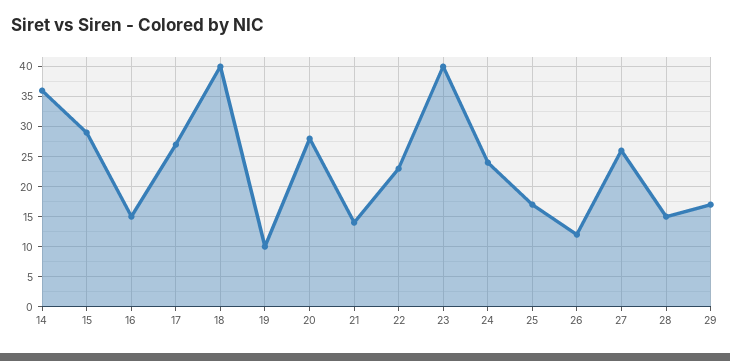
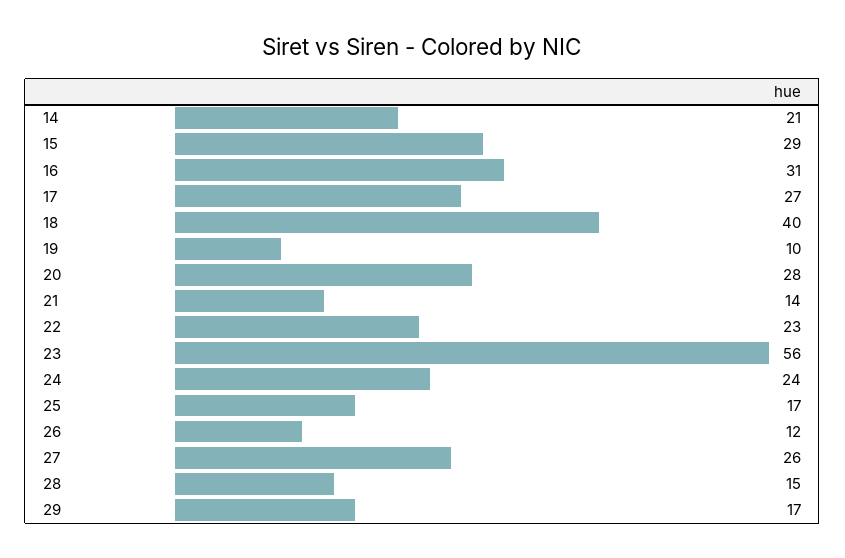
  {
-   "14": 36,
+   "14": 21,
    "15": 29,
-   "16": 15,
+   "16": 31,
    "17": 27,
    "18": 40,
    "19": 10,
    "20": 28,
    "21": 14,
    "22": 23,
-   "23": 40,
+   "23": 56,
    "24": 24,
    "25": 17,
    "26": 12,
    "27": 26,
    "28": 15,
    "29": 17
  }

